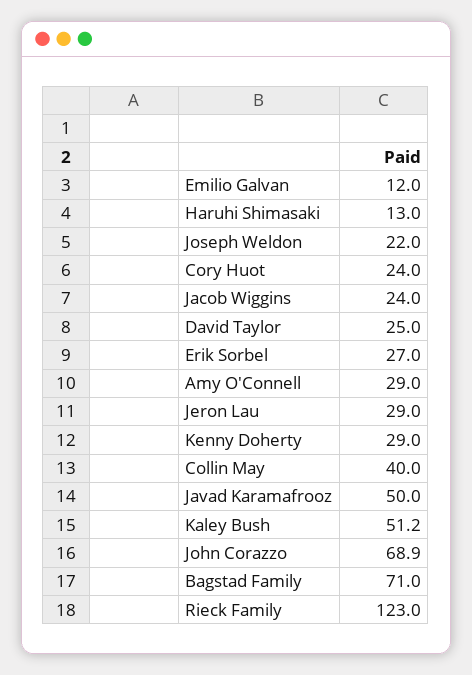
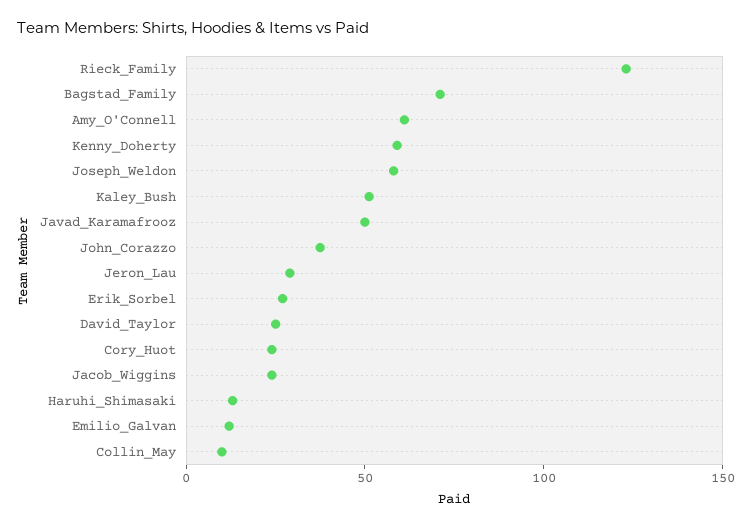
  {
    "Emilio Galvan": 12,
    "Haruhi Shimasaki": 13,
-   "Joseph Weldon": 22,
+   "Joseph Weldon": 60,
    "Cory Huot": 24,
    "Jacob Wiggins": 24,
    "David Taylor": 25,
    "Erik Sorbel": 27,
-   "Amy O'Connell": 29,
+   "Amy O'Connell": 60,
    "Jeron Lau": 29,
-   "Kenny Doherty": 29,
+   "Kenny Doherty": 60,
-   "Collin May": 40,
+   "Collin May": 10,
    "Javad Karamafrooz": 50,
    "Kaley Bush": 51.2,
-   "John Corazzo": 68.9,
+   "John Corazzo": 40,
    "Bagstad Family": 71,
    "Rieck Family": 123
  }

